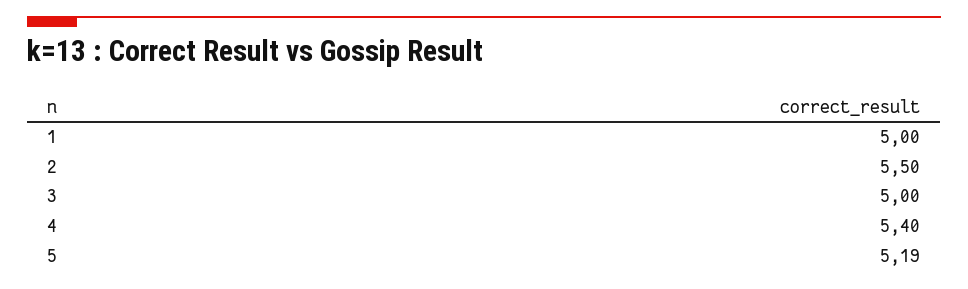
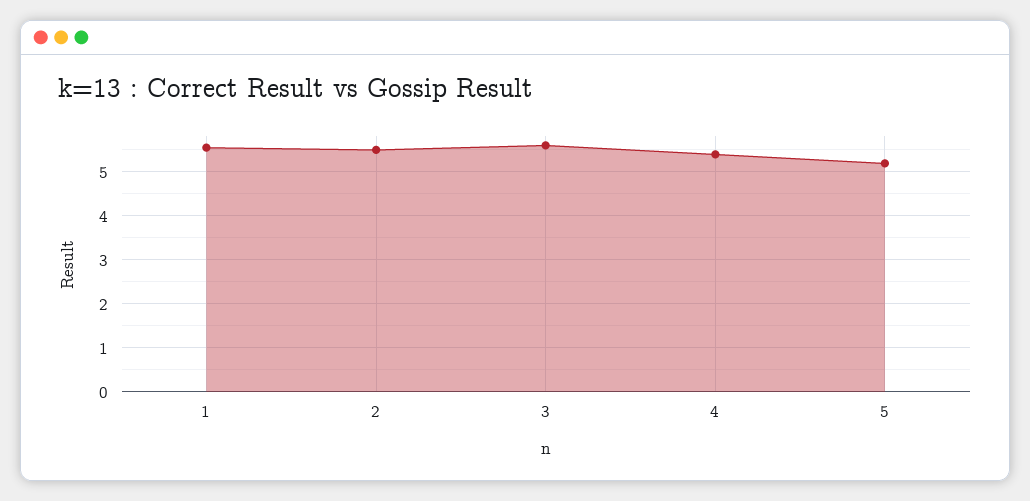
  {
-   "1": 5,
+   "1": 5.6,
    "2": 5.5,
-   "3": 5,
+   "3": 5.6,
    "4": 5.4,
    "5": 5.19
  }

